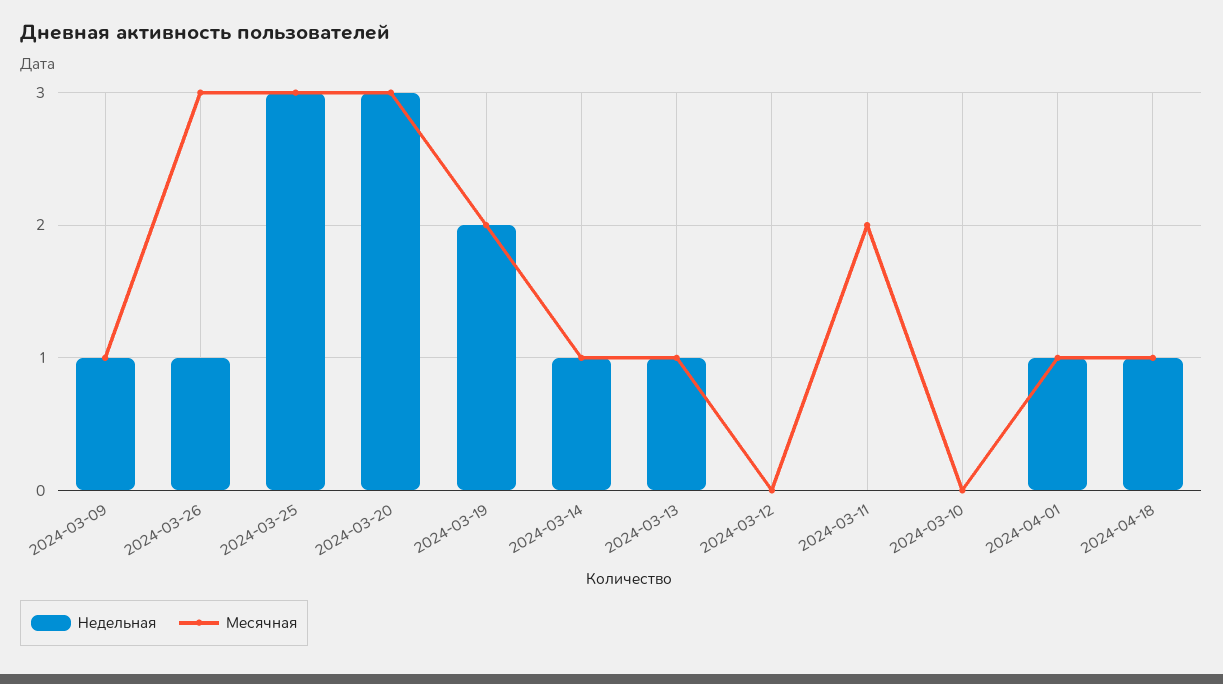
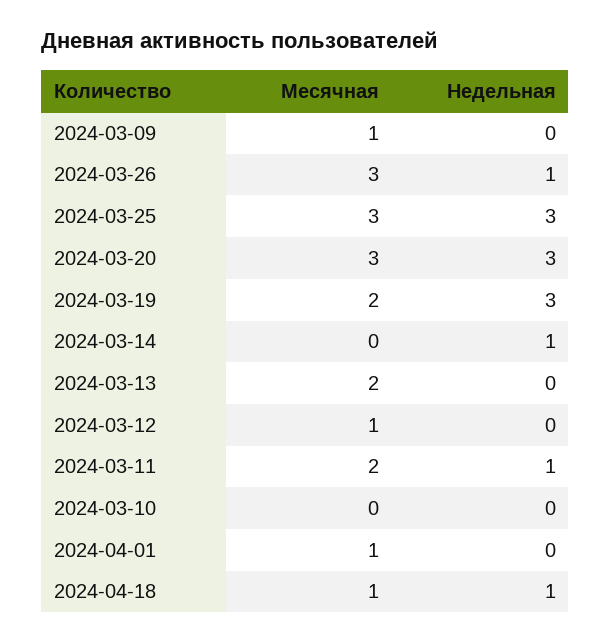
  {
    "Недельная": {
-     "2024-03-09": 1,
+     "2024-03-09": 0,
      "2024-03-26": 1,
      "2024-03-25": 3,
      "2024-03-20": 3,
-     "2024-03-19": 2,
+     "2024-03-19": 3,
      "2024-03-14": 1,
-     "2024-03-13": 1,
+     "2024-03-13": 0,
      "2024-03-12": 0,
-     "2024-03-11": 0,
+     "2024-03-11": 1,
      "2024-03-10": 0,
-     "2024-04-01": 1,
+     "2024-04-01": 0,
      "2024-04-18": 1
    },
    "Месячная": {
      "2024-03-09": 1,
      "2024-03-26": 3,
      "2024-03-25": 3,
      "2024-03-20": 3,
      "2024-03-19": 2,
-     "2024-03-14": 1,
+     "2024-03-14": 0,
-     "2024-03-13": 1,
+     "2024-03-13": 2,
-     "2024-03-12": 0,
+     "2024-03-12": 1,
      "2024-03-11": 2,
      "2024-03-10": 0,
      "2024-04-01": 1,
      "2024-04-18": 1
    }
  }

